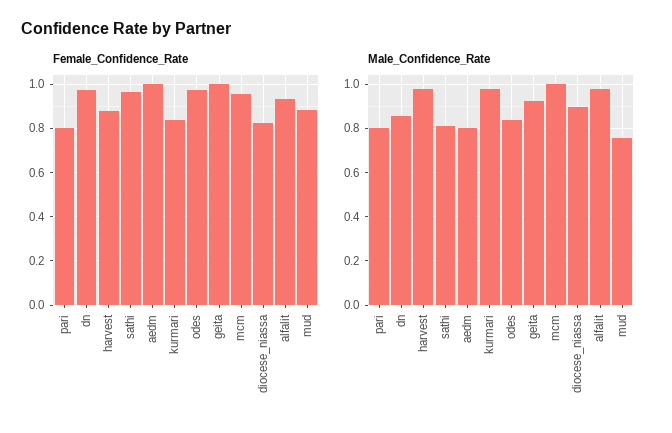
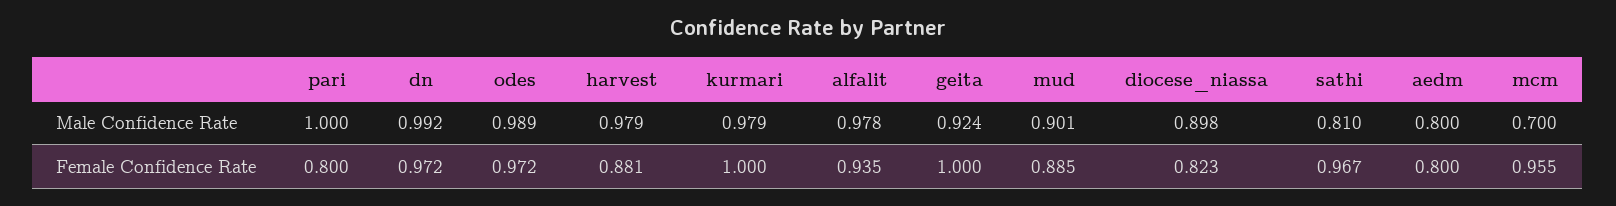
  {
    "Female_Confidence_Rate": {
      "pari": 0.8,
      "dn": 0.972,
      "harvest": 0.881,
      "sathi": 0.967,
-     "aedm": 1,
+     "aedm": 0.8,
-     "kurmari": 0.85,
+     "kurmari": 1,
      "odes": 0.972,
      "geita": 1,
      "mcm": 0.955,
      "diocese_niassa": 0.823,
      "alfalit": 0.935,
      "mud": 0.885
    },
    "Male_Confidence_Rate": {
-     "pari": 0.8,
+     "pari": 1,
-     "dn": 0.85,
+     "dn": 0.992,
      "harvest": 0.979,
      "sathi": 0.81,
      "aedm": 0.8,
      "kurmari": 0.979,
-     "odes": 0.85,
+     "odes": 0.989,
      "geita": 0.924,
-     "mcm": 1,
+     "mcm": 0.7,
      "diocese_niassa": 0.898,
      "alfalit": 0.978,
-     "mud": 0.75
+     "mud": 0.901
    }
  }

